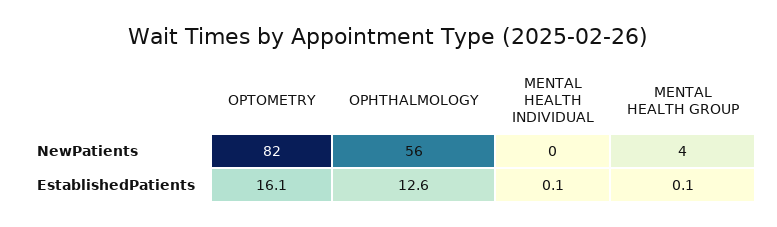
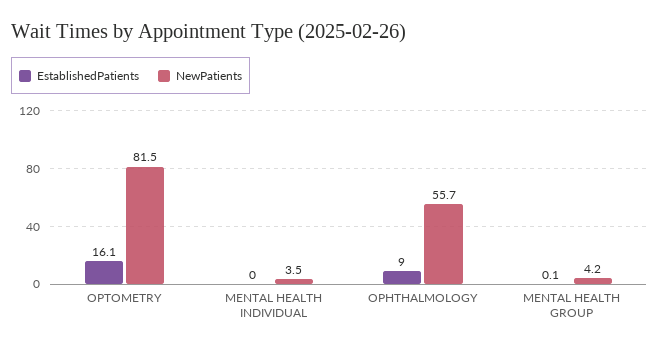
  {
    "NewPatients": {
      "OPTOMETRY": 81.5,
      "OPHTHALMOLOGY": 55.7,
-     "MENTAL HEALTH INDIVIDUAL": 0,
+     "MENTAL HEALTH INDIVIDUAL": 3.5,
      "MENTAL HEALTH GROUP": 4.2
    },
    "EstablishedPatients": {
      "OPTOMETRY": 16.1,
-     "OPHTHALMOLOGY": 12.6,
+     "OPHTHALMOLOGY": 9,
-     "MENTAL HEALTH INDIVIDUAL": 0.1,
+     "MENTAL HEALTH INDIVIDUAL": 0,
      "MENTAL HEALTH GROUP": 0.1
    }
  }

